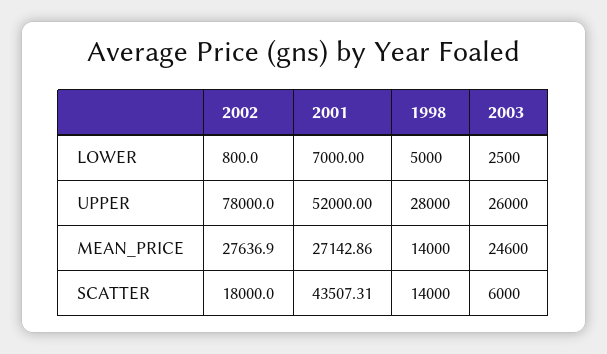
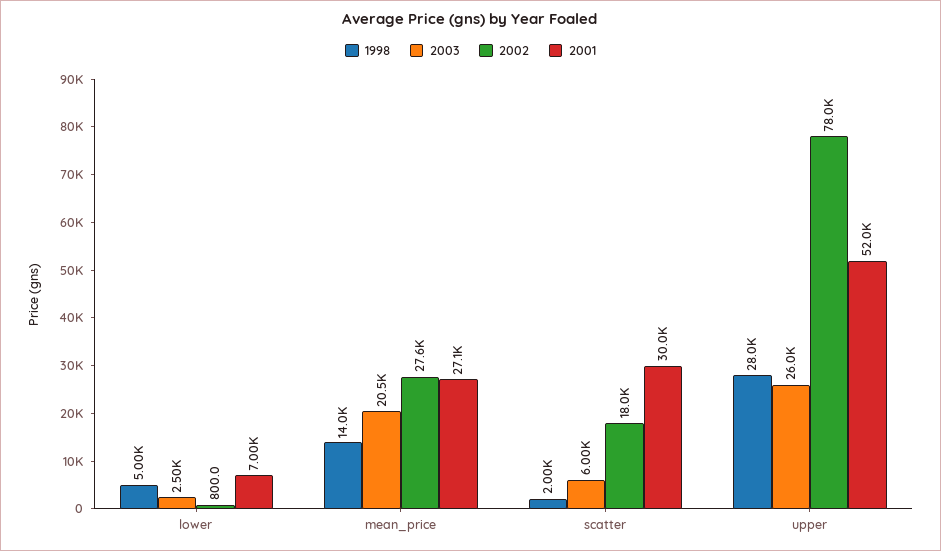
  {
    "2002": {
      "LOWER": 800,
      "UPPER": 78000,
      "MEAN_PRICE": 27636.9,
      "SCATTER": 18000
    },
    "2001": {
      "LOWER": 7000,
      "UPPER": 52000,
      "MEAN_PRICE": 27142.86,
-     "SCATTER": 43507.31
+     "SCATTER": 30000
    },
    "1998": {
      "LOWER": 5000,
      "UPPER": 28000,
      "MEAN_PRICE": 14000,
-     "SCATTER": 14000
+     "SCATTER": 2000
    },
    "2003": {
      "LOWER": 2500,
      "UPPER": 26000,
-     "MEAN_PRICE": 24600,
+     "MEAN_PRICE": 20500,
      "SCATTER": 6000
    }
  }

